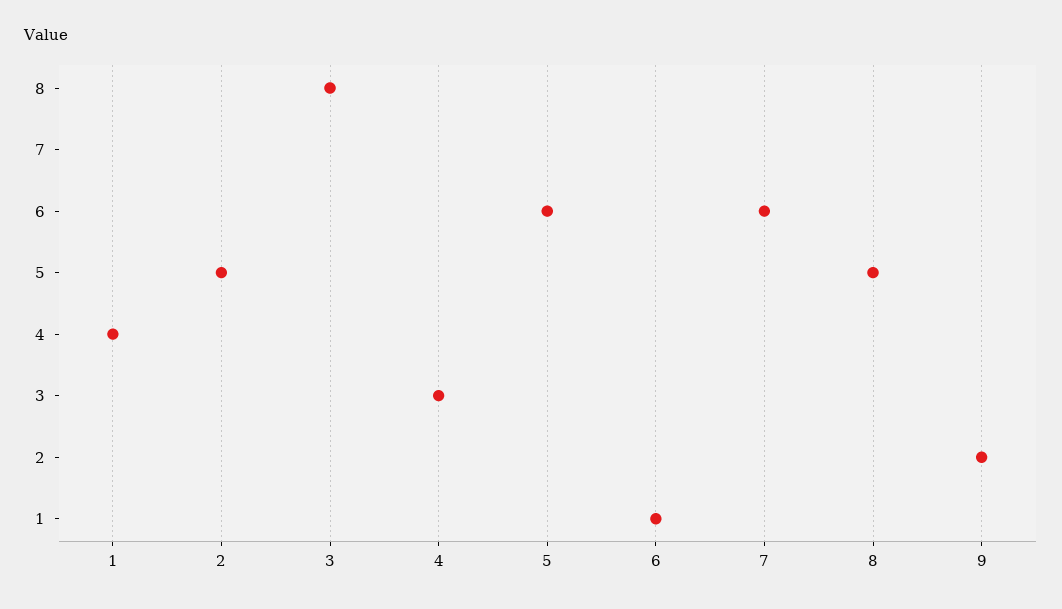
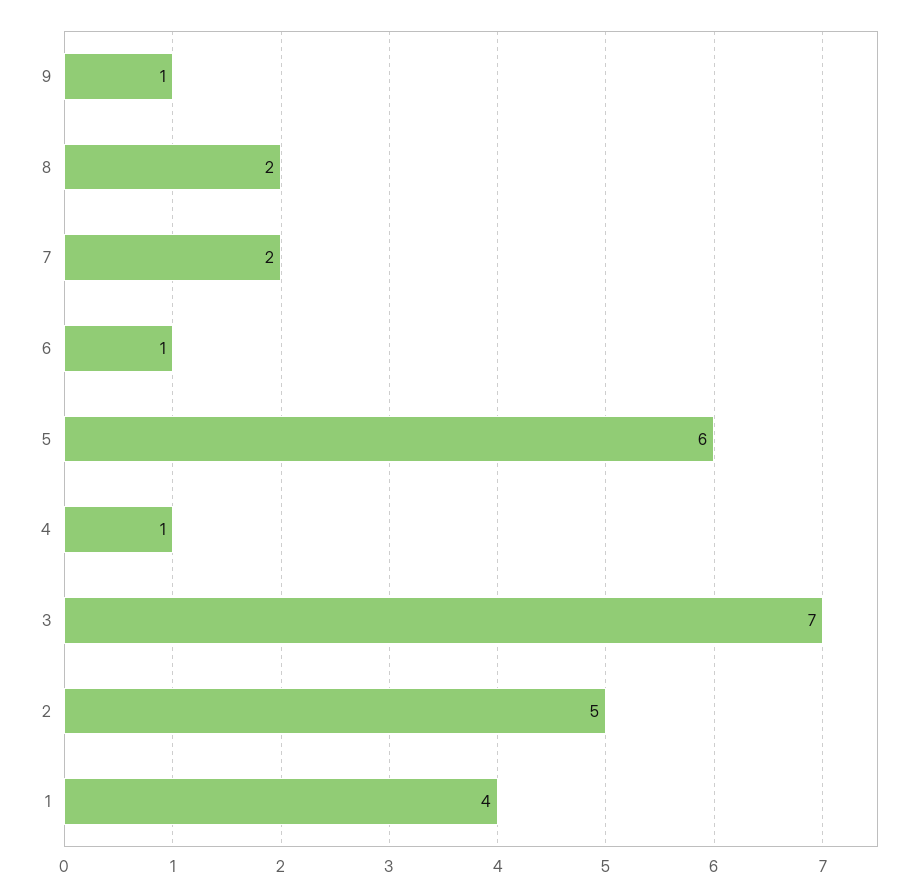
  {
    "1": 4,
    "2": 5,
-   "3": 8,
+   "3": 7,
-   "4": 3,
+   "4": 1,
    "5": 6,
    "6": 1,
-   "7": 6,
+   "7": 2,
-   "8": 5,
+   "8": 2,
-   "9": 2
+   "9": 1
  }

